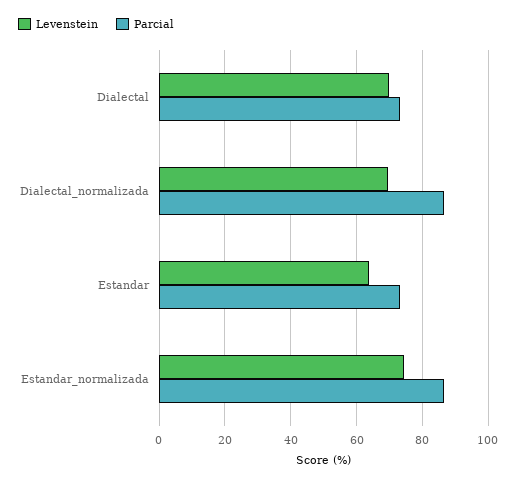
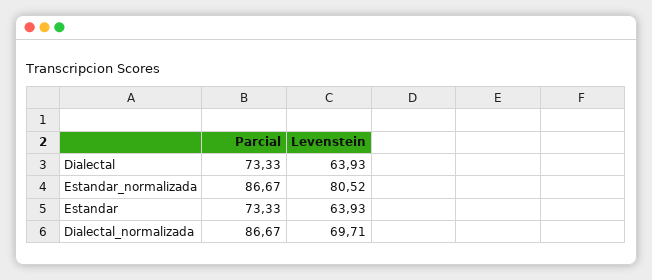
  {
    "Levenstein": {
-     "Dialectal": 70,
+     "Dialectal": 63.93,
      "Dialectal_normalizada": 69.71,
      "Estandar": 63.93,
-     "Estandar_normalizada": 74
+     "Estandar_normalizada": 80.52
    },
    "Parcial": {
      "Dialectal": 73.33,
      "Dialectal_normalizada": 86.67,
      "Estandar": 73.33,
      "Estandar_normalizada": 86.67
    }
  }

